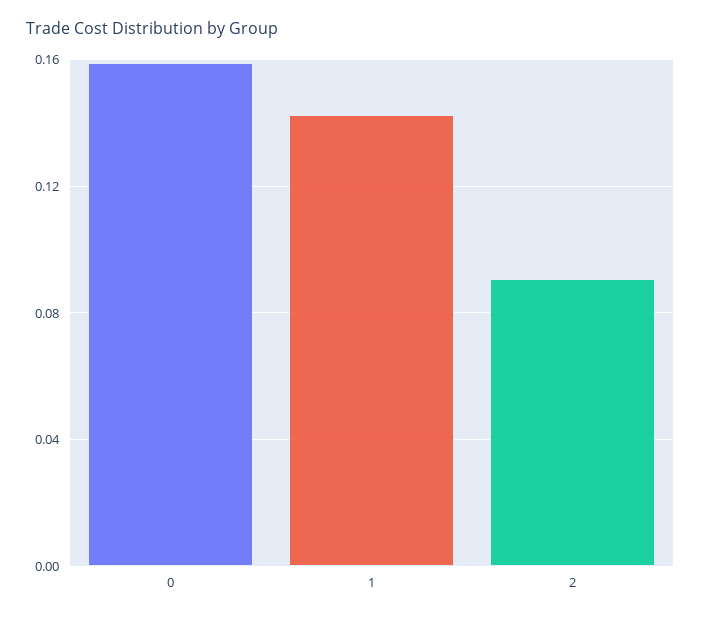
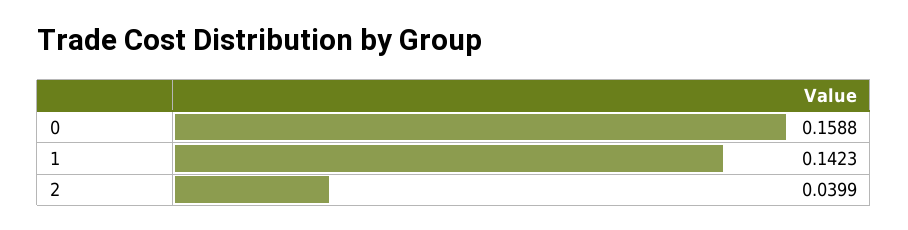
  {
    "0": 0.1588,
    "1": 0.1423,
-   "2": 0.09
+   "2": 0.0399
  }

